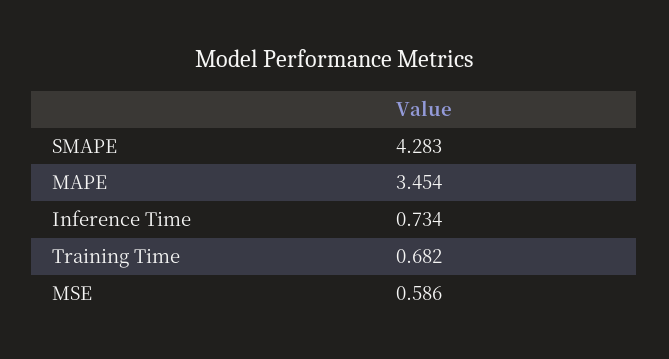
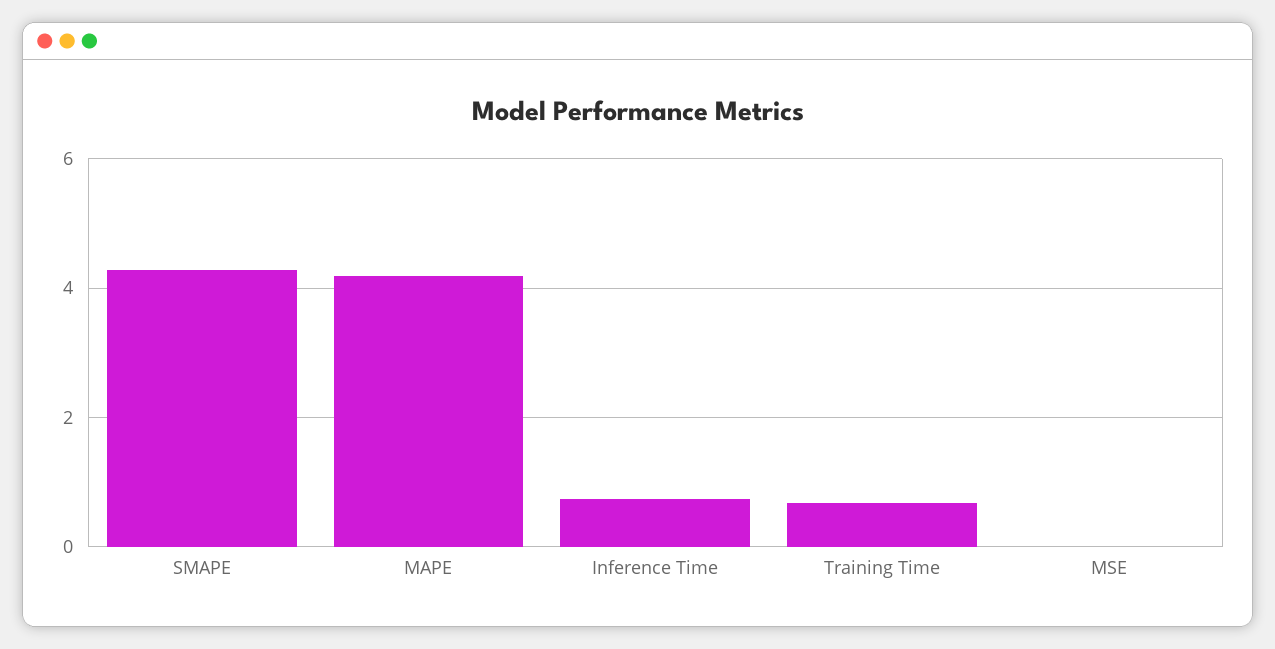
  {
    "SMAPE": 4.283,
-   "MAPE": 3.454,
+   "MAPE": 4.2,
    "Inference Time": 0.734,
    "Training Time": 0.682,
-   "MSE": 0.586
+   "MSE": 0
  }

